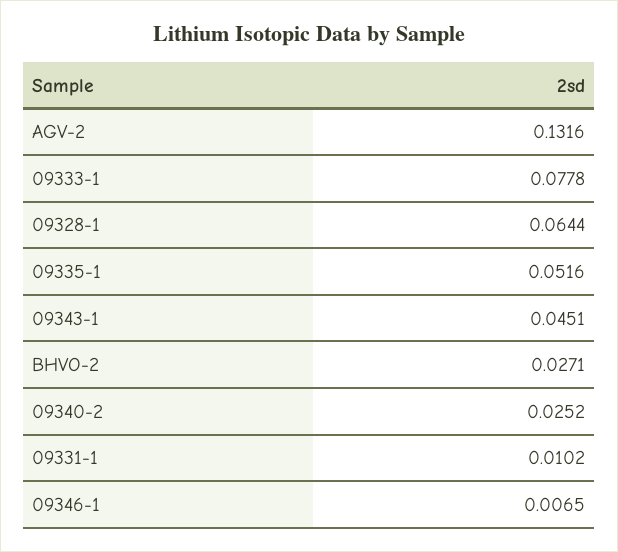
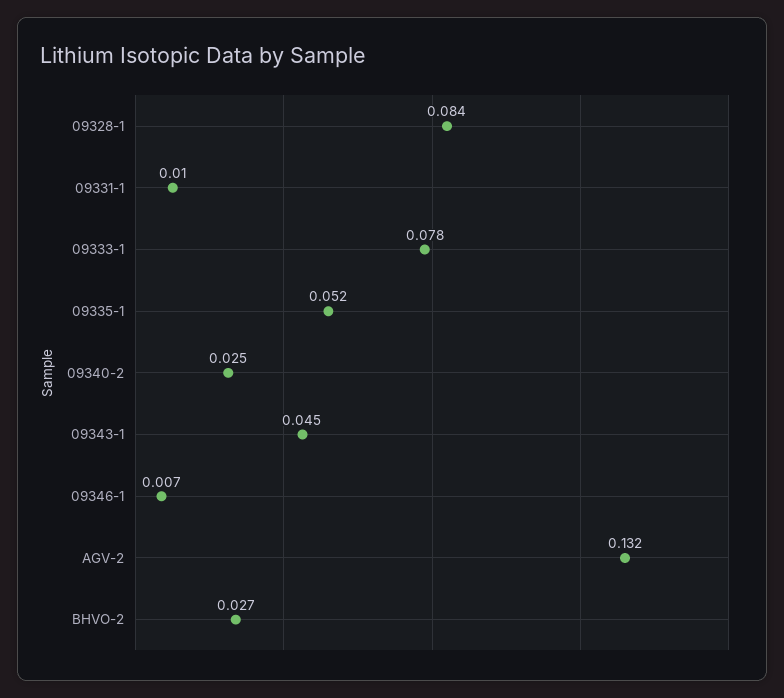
  {
    "AGV-2": 0.1316,
    "09333-1": 0.0778,
-   "09328-1": 0.0644,
+   "09328-1": 0.084,
    "09335-1": 0.0516,
    "09343-1": 0.0451,
    "BHVO-2": 0.0271,
    "09340-2": 0.0252,
    "09331-1": 0.0102,
    "09346-1": 0.0065
  }

